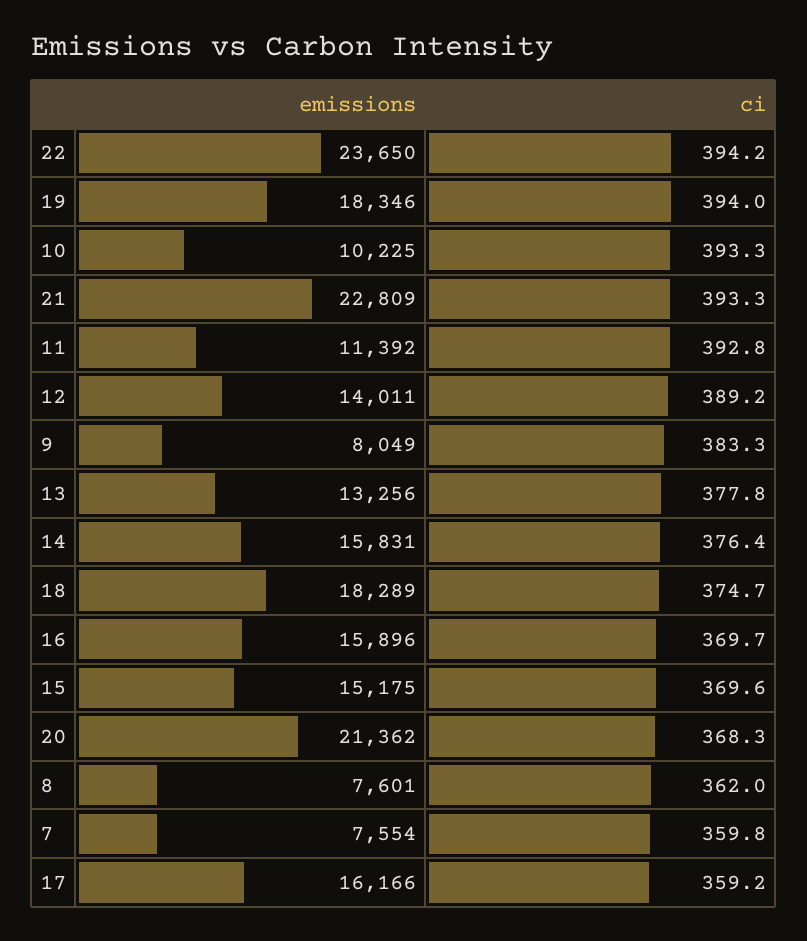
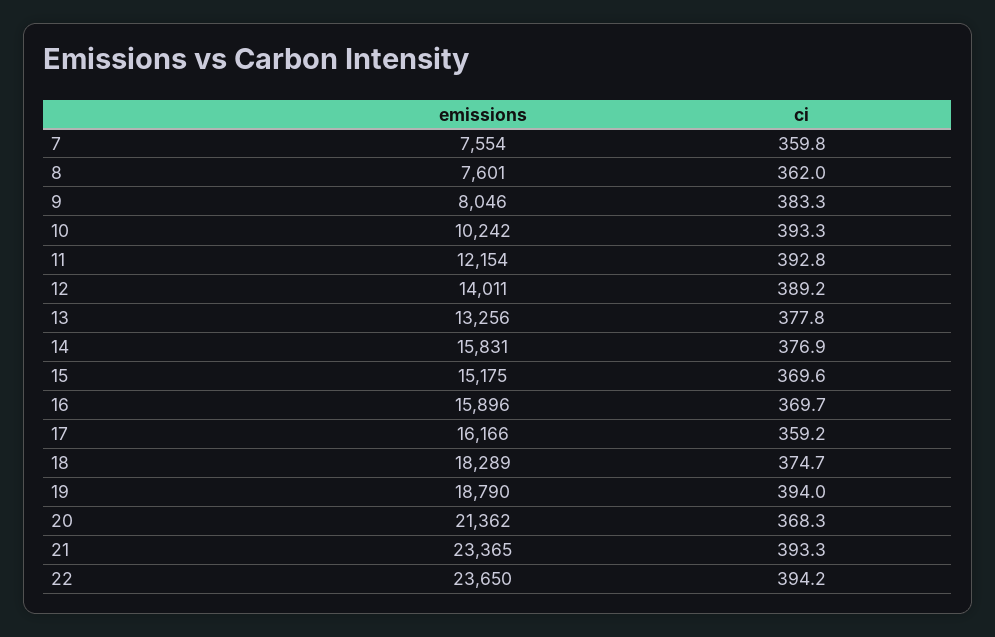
  {
    "emissions": {
      "22": 23650,
-     "19": 18346,
+     "19": 18790,
-     "10": 10225,
+     "10": 10242,
-     "21": 22809,
+     "21": 23365,
-     "11": 11392,
+     "11": 12154,
      "12": 14011,
-     "9": 8049,
+     "9": 8046,
      "13": 13256,
      "14": 15831,
      "18": 18289,
      "16": 15896,
      "15": 15175,
      "20": 21362,
      "8": 7601,
      "7": 7554,
      "17": 16166
    },
    "ci": {
      "22": 394.2,
      "19": 394,
      "10": 393.3,
      "21": 393.3,
      "11": 392.8,
      "12": 389.2,
      "9": 383.3,
      "13": 377.8,
-     "14": 376.4,
+     "14": 376.9,
      "18": 374.7,
      "16": 369.7,
      "15": 369.6,
      "20": 368.3,
      "8": 362,
      "7": 359.8,
      "17": 359.2
    }
  }

